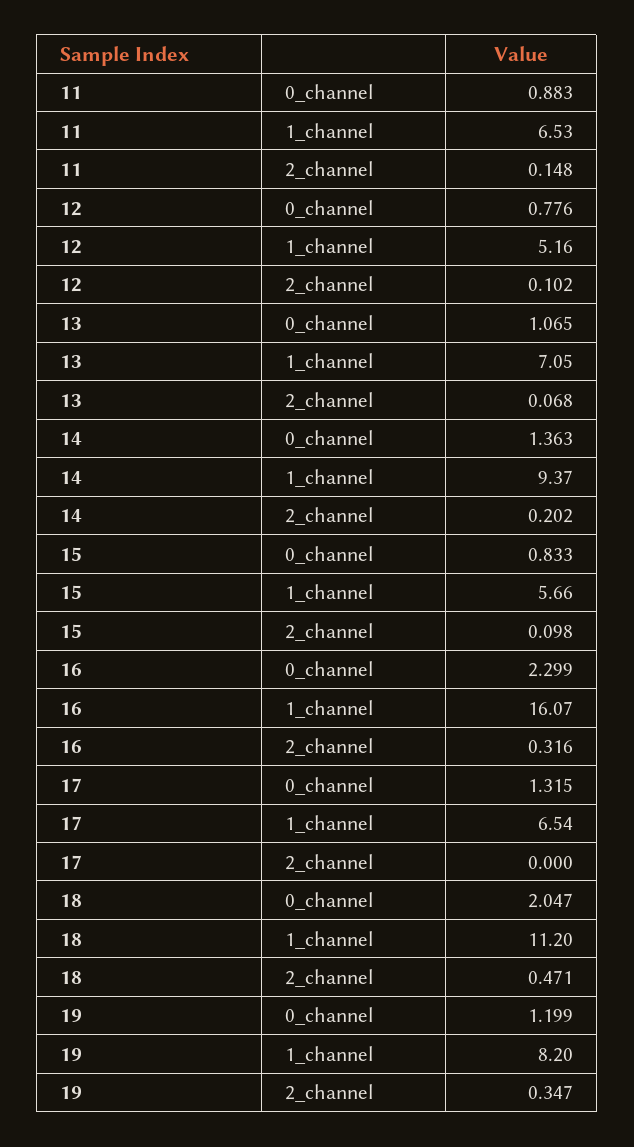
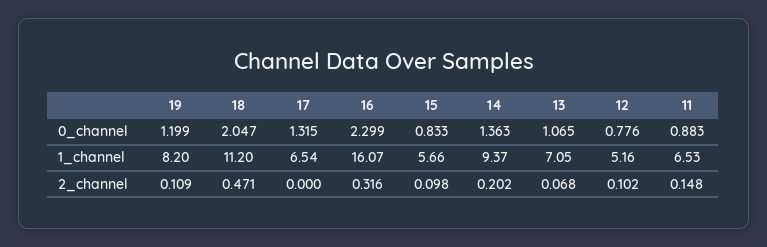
  {
    "11": {
      "0_channel": 0.883,
      "1_channel": 6.53,
      "2_channel": 0.148
    },
    "12": {
      "0_channel": 0.776,
      "1_channel": 5.16,
      "2_channel": 0.102
    },
    "13": {
      "0_channel": 1.065,
      "1_channel": 7.05,
      "2_channel": 0.068
    },
    "14": {
      "0_channel": 1.363,
      "1_channel": 9.37,
      "2_channel": 0.202
    },
    "15": {
      "0_channel": 0.833,
      "1_channel": 5.66,
      "2_channel": 0.098
    },
    "16": {
      "0_channel": 2.299,
      "1_channel": 16.07,
      "2_channel": 0.316
    },
    "17": {
      "0_channel": 1.315,
      "1_channel": 6.54,
      "2_channel": 0
    },
    "18": {
      "0_channel": 2.047,
      "1_channel": 11.2,
      "2_channel": 0.471
    },
    "19": {
      "0_channel": 1.199,
      "1_channel": 8.2,
-     "2_channel": 0.347
+     "2_channel": 0.109
    }
  }

